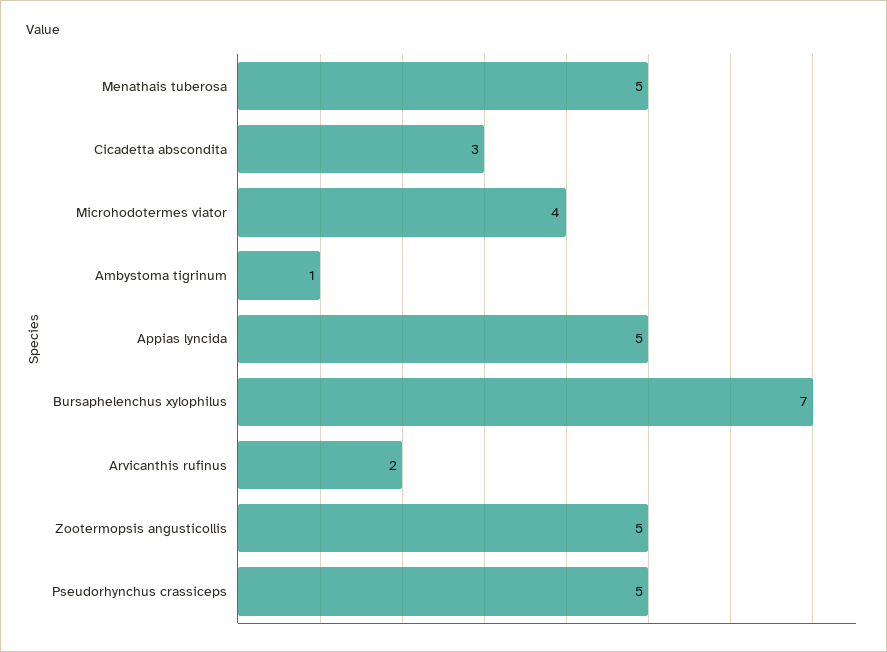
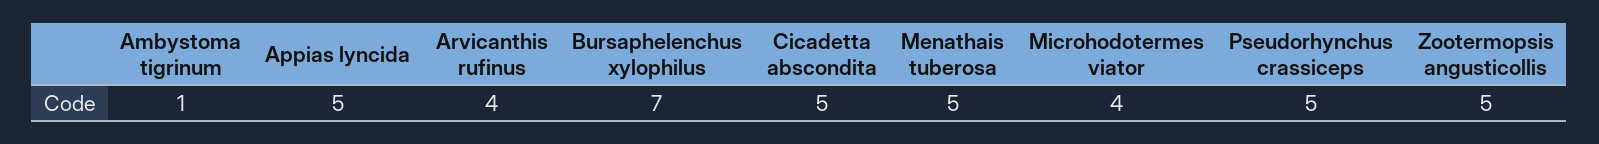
  {
    "Menathais tuberosa": 5,
-   "Cicadetta abscondita": 3,
+   "Cicadetta abscondita": 5,
    "Microhodotermes viator": 4,
    "Ambystoma tigrinum": 1,
    "Appias lyncida": 5,
    "Bursaphelenchus xylophilus": 7,
-   "Arvicanthis rufinus": 2,
+   "Arvicanthis rufinus": 4,
    "Zootermopsis angusticollis": 5,
    "Pseudorhynchus crassiceps": 5
  }

